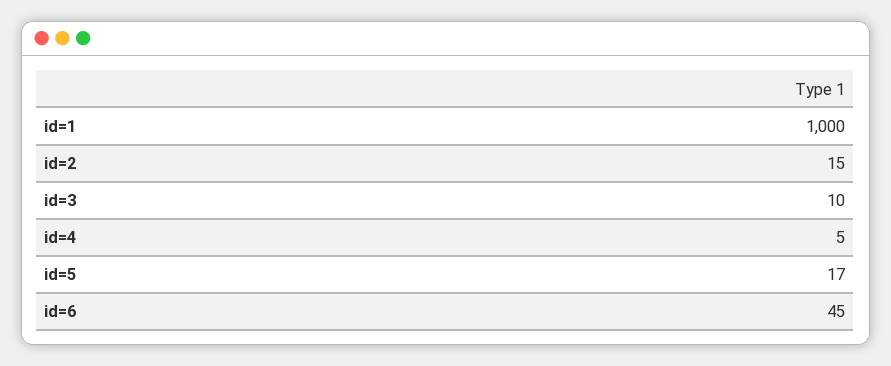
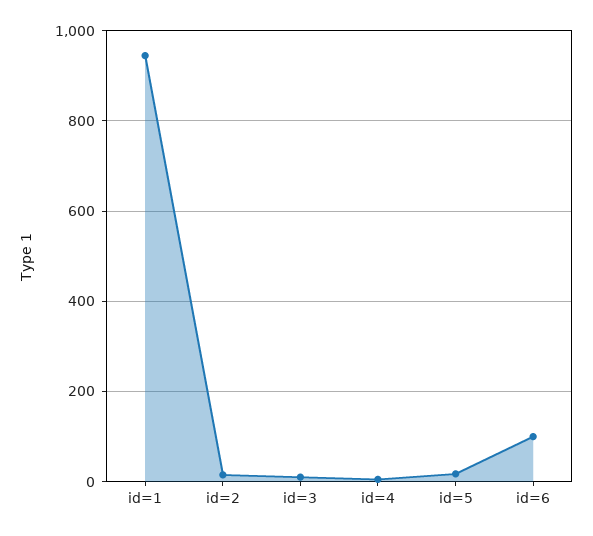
  {
-   "id=1": 1000,
+   "id=1": 940,
    "id=2": 15,
    "id=3": 10,
    "id=4": 5,
    "id=5": 17,
-   "id=6": 45
+   "id=6": 100
  }

